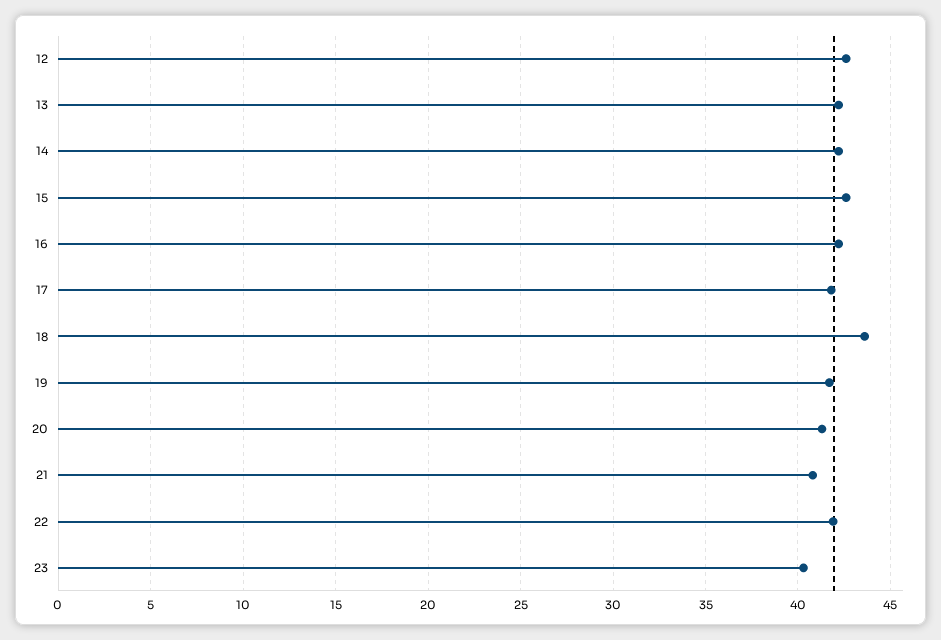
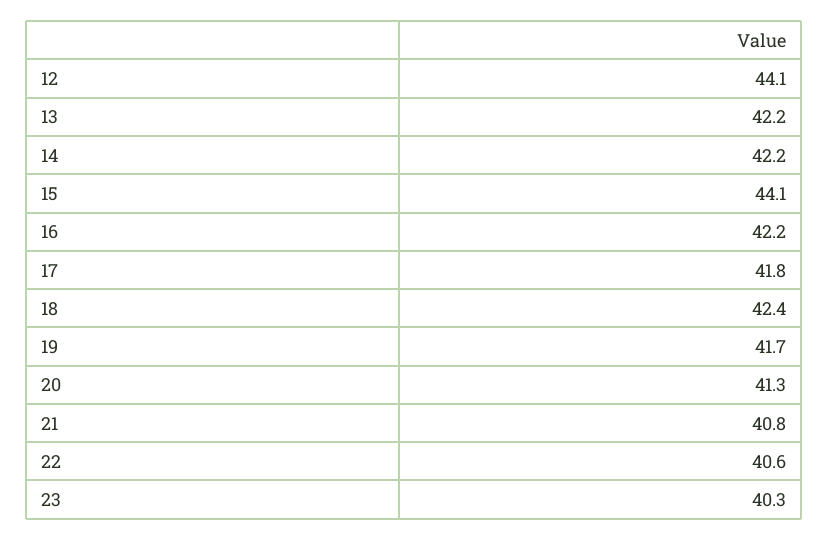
  {
-   "12": 42.5,
+   "12": 44.1,
    "13": 42.2,
    "14": 42.2,
-   "15": 42.5,
+   "15": 44.1,
    "16": 42.2,
    "17": 41.8,
-   "18": 43.5,
+   "18": 42.4,
    "19": 41.7,
    "20": 41.3,
    "21": 40.8,
-   "22": 42,
+   "22": 40.6,
    "23": 40.3
  }

